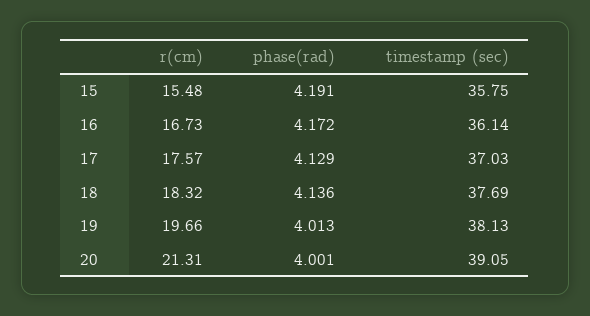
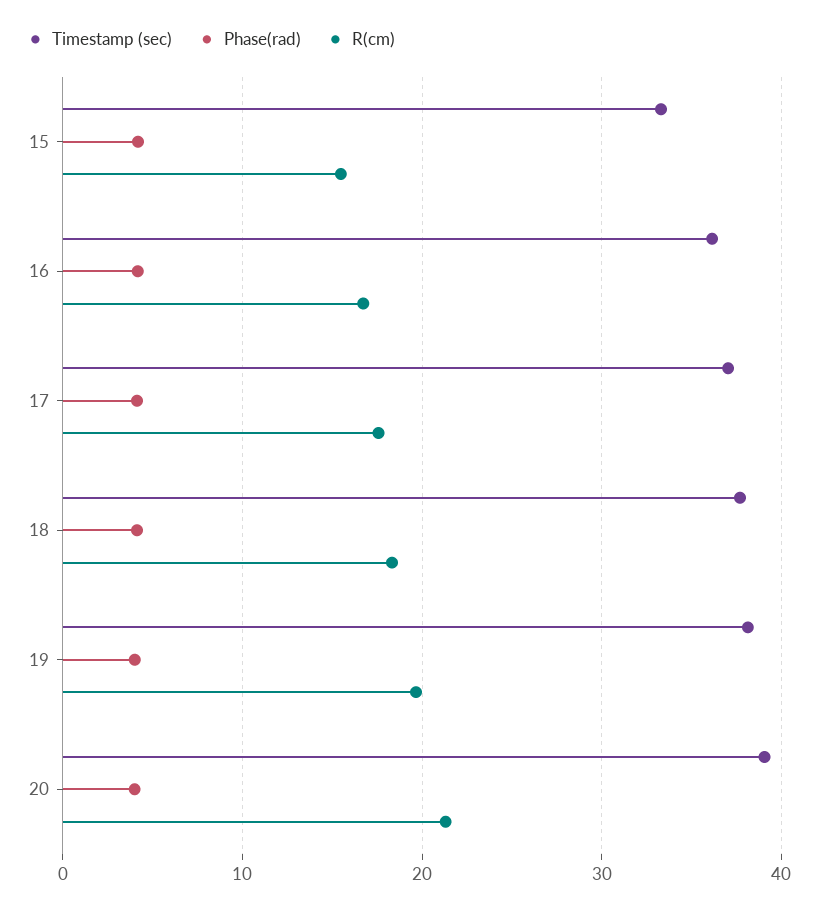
  {
    "r(cm)": {
      "15": 15.48,
      "16": 16.73,
      "17": 17.57,
      "18": 18.32,
      "19": 19.66,
      "20": 21.31
    },
    "phase(rad)": {
      "15": 4.191,
      "16": 4.172,
      "17": 4.129,
      "18": 4.136,
      "19": 4.013,
      "20": 4.001
    },
    "timestamp (sec)": {
-     "15": 35.75,
+     "15": 33,
      "16": 36.14,
      "17": 37.03,
      "18": 37.69,
      "19": 38.13,
      "20": 39.05
    }
  }

